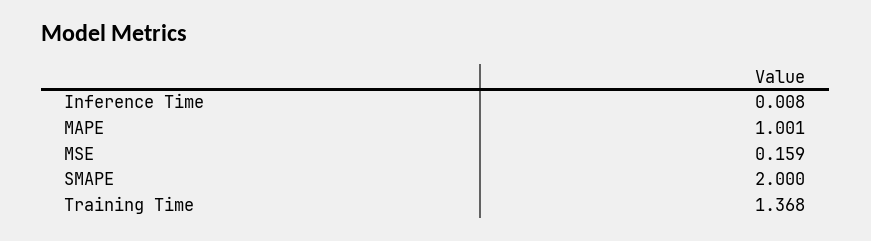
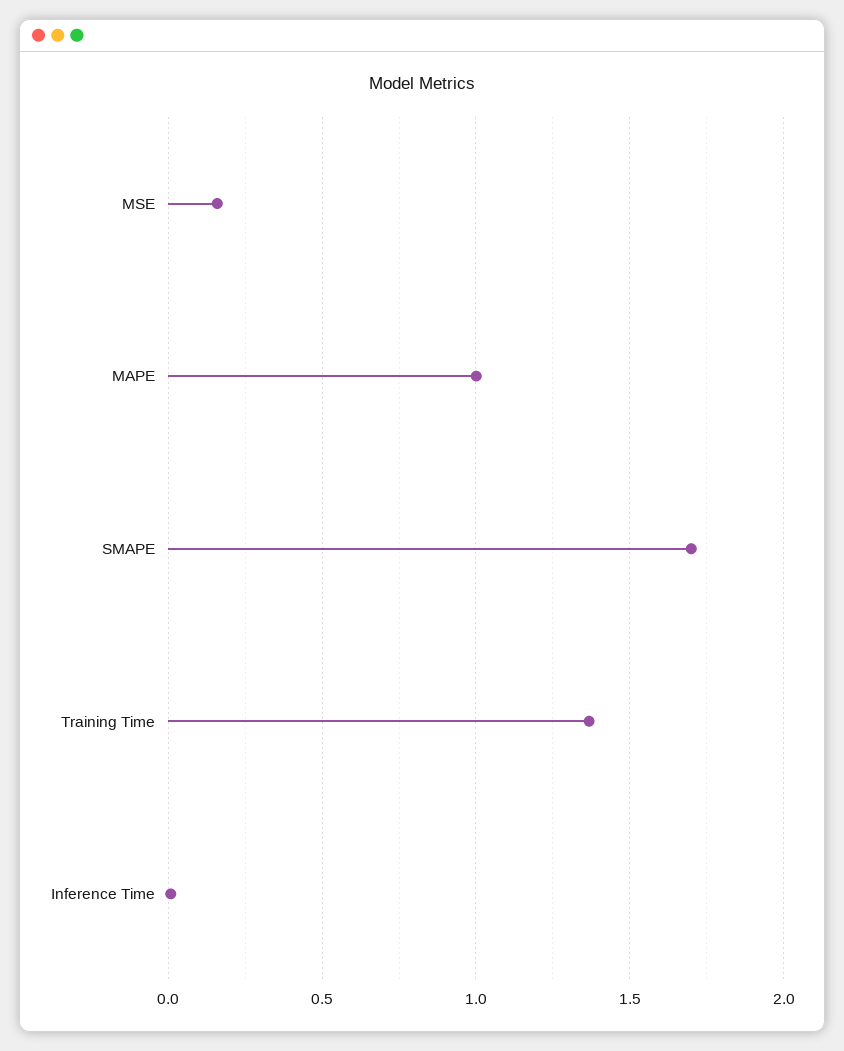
  {
    "Inference Time": 0.008,
    "MAPE": 1.001,
    "MSE": 0.159,
-   "SMAPE": 2,
+   "SMAPE": 1.7,
    "Training Time": 1.368
  }

